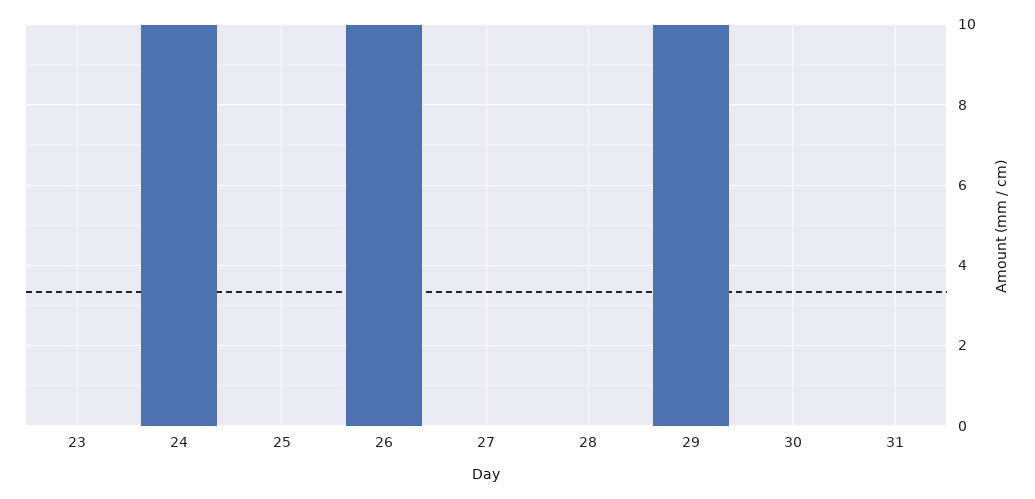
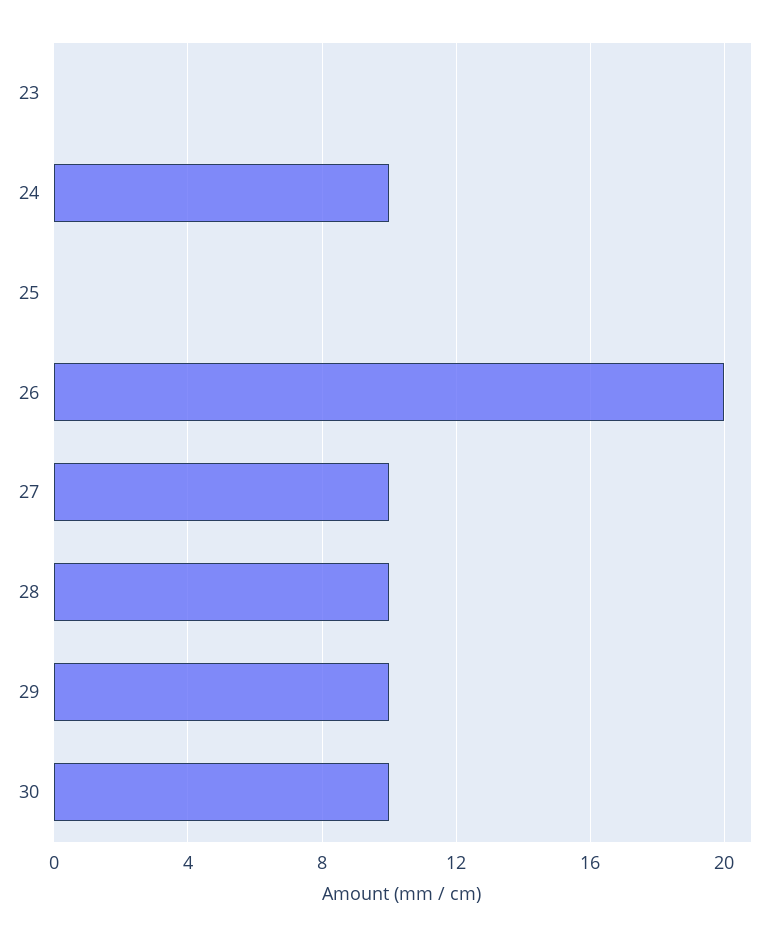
  {
    "23": 0,
    "24": 10,
    "25": 0,
-   "26": 10,
+   "26": 20,
-   "27": 0,
+   "27": 10,
-   "28": 0,
+   "28": 10,
    "29": 10,
-   "30": 0,
+   "30": 10
-   "31": 0
  }

